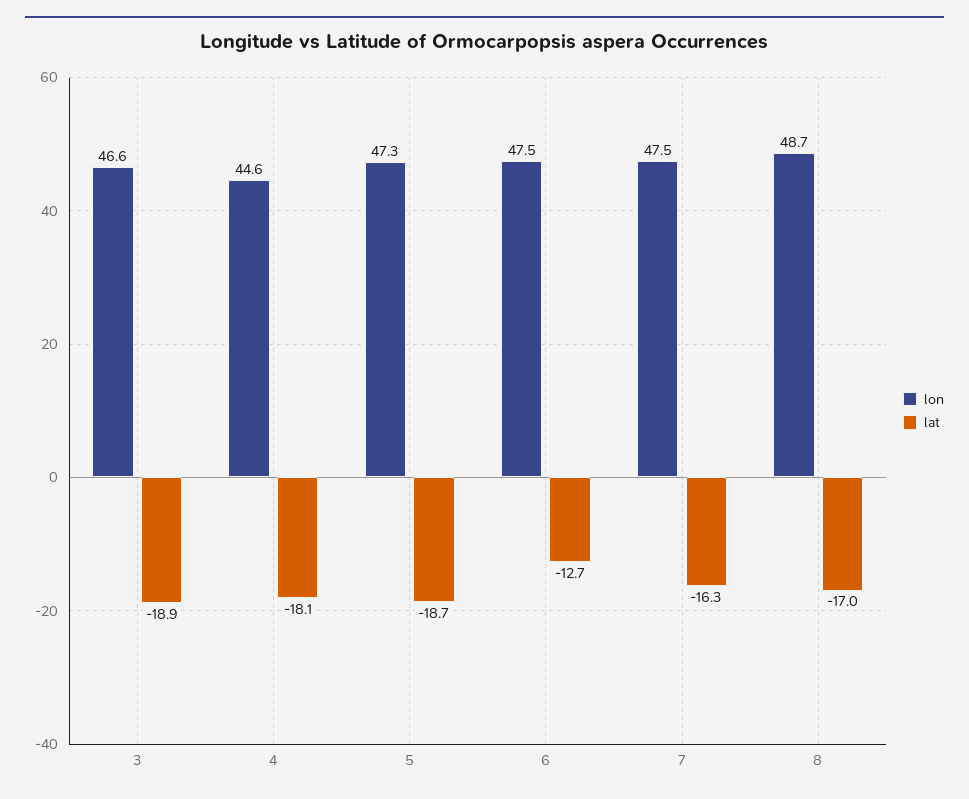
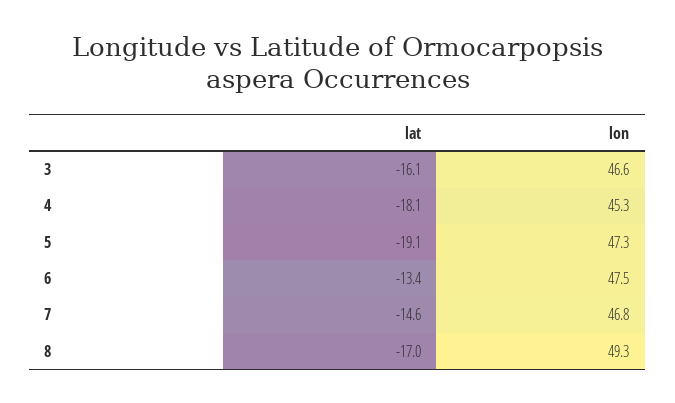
  {
    "lon": {
      "3": 46.6,
-     "4": 44.6,
+     "4": 45.3,
      "5": 47.3,
      "6": 47.5,
-     "7": 47.5,
+     "7": 46.8,
-     "8": 48.7
+     "8": 49.3
    },
    "lat": {
-     "3": -18.9,
+     "3": -16.1,
      "4": -18.1,
-     "5": -18.7,
+     "5": -19.1,
-     "6": -12.7,
+     "6": -13.4,
-     "7": -16.3,
+     "7": -14.6,
      "8": -17
    }
  }

